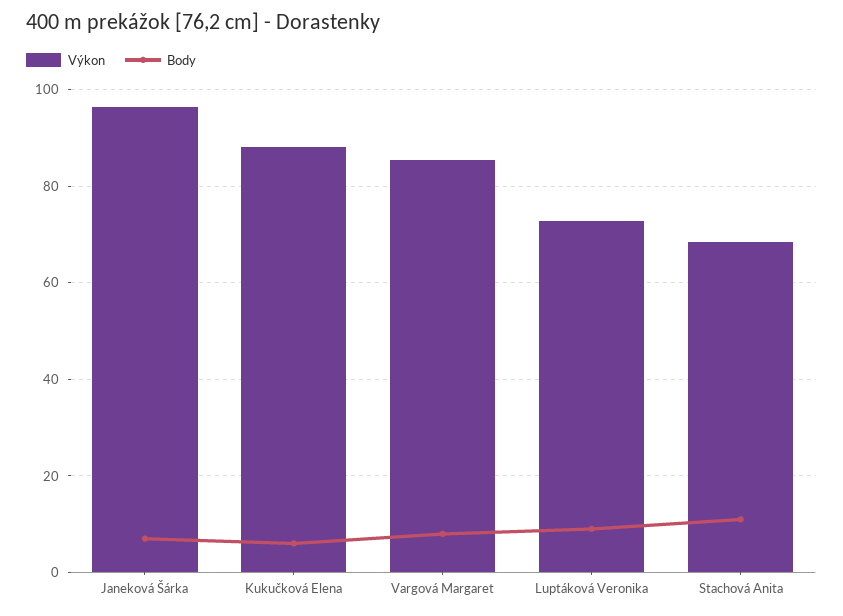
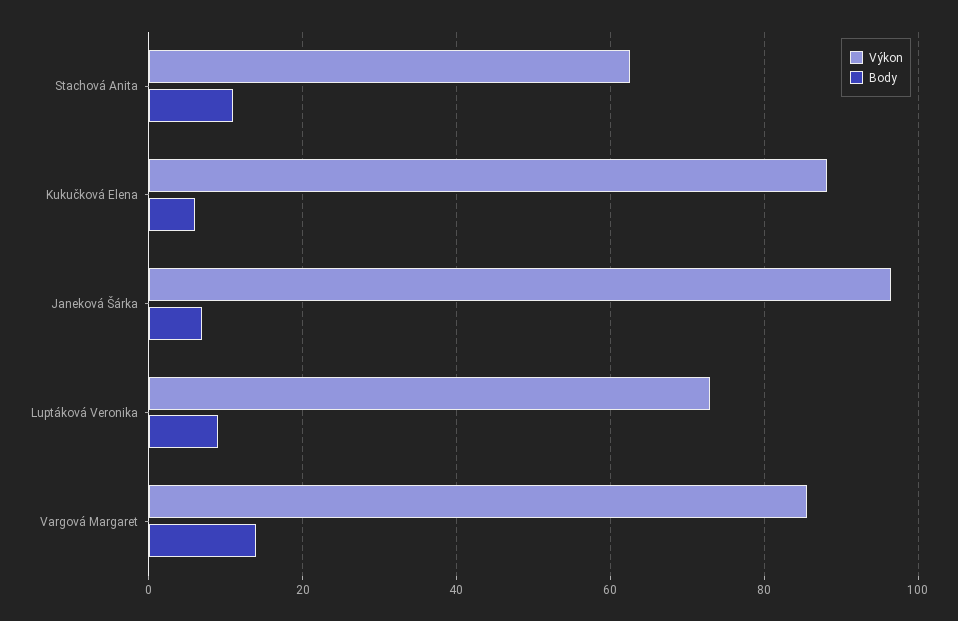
  {
    "Výkon": {
      "Janeková Šárka": 96,
      "Kukučková Elena": 88,
      "Vargová Margaret": 86,
      "Luptáková Veronika": 72,
-     "Stachová Anita": 68
+     "Stachová Anita": 62
    },
    "Body": {
      "Janeková Šárka": 8,
      "Kukučková Elena": 6,
-     "Vargová Margaret": 8,
+     "Vargová Margaret": 14,
      "Luptáková Veronika": 10,
      "Stachová Anita": 12
    }
  }

